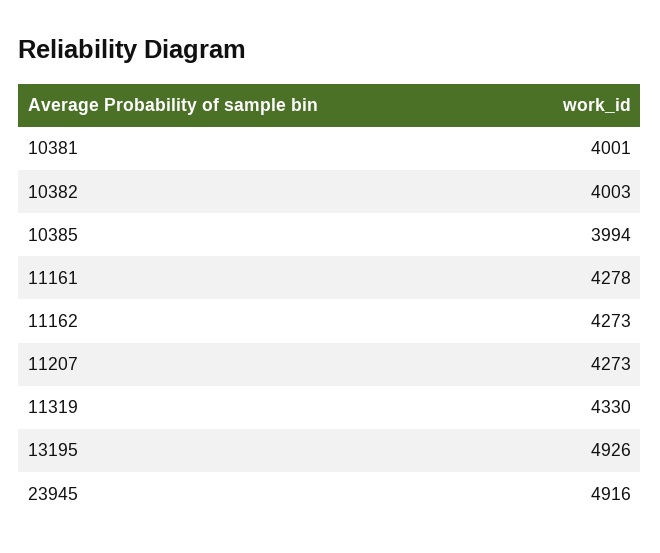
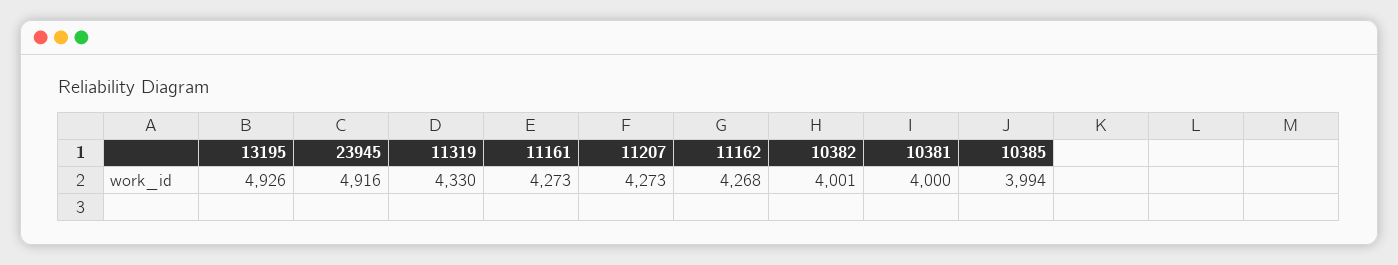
  {
-   "10381": 4001,
+   "10381": 4000,
-   "10382": 4003,
+   "10382": 4001,
    "10385": 3994,
-   "11161": 4278,
+   "11161": 4273,
-   "11162": 4273,
+   "11162": 4268,
    "11207": 4273,
    "11319": 4330,
    "13195": 4926,
    "23945": 4916
  }

